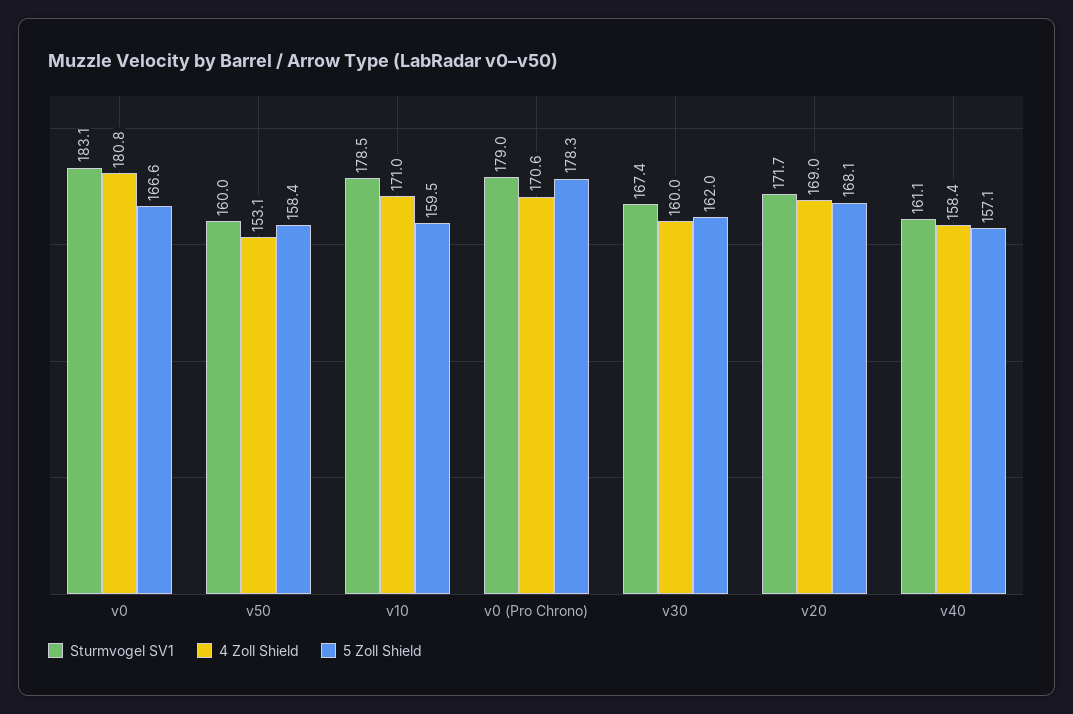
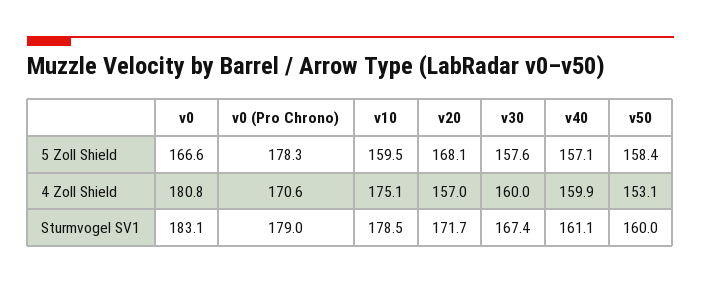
  {
    "Sturmvogel SV1": {
      "v0": 183.1,
      "v50": 160,
      "v10": 178.5,
      "v0 (Pro Chrono)": 179,
      "v30": 167.4,
      "v20": 171.7,
      "v40": 161.1
    },
    "4 Zoll Shield": {
      "v0": 180.8,
      "v50": 153.1,
-     "v10": 171,
+     "v10": 175.1,
      "v0 (Pro Chrono)": 170.6,
      "v30": 160,
-     "v20": 169,
+     "v20": 157,
-     "v40": 158.4
+     "v40": 159.9
    },
    "5 Zoll Shield": {
      "v0": 166.6,
      "v50": 158.4,
      "v10": 159.5,
      "v0 (Pro Chrono)": 178.3,
-     "v30": 162,
+     "v30": 157.6,
      "v20": 168.1,
      "v40": 157.1
    }
  }

